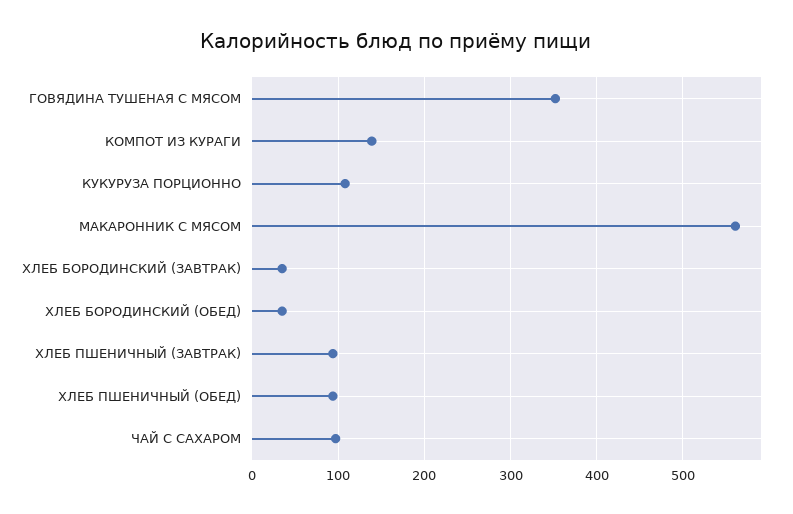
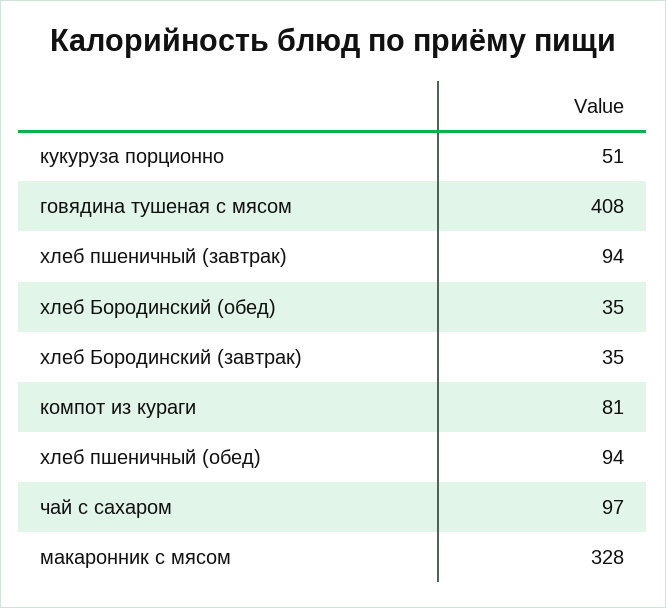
  {
-   "ГОВЯДИНА ТУШЕНАЯ С МЯСОМ": 350,
+   "ГОВЯДИНА ТУШЕНАЯ С МЯСОМ": 408,
-   "КОМПОТ ИЗ КУРАГИ": 140,
+   "КОМПОТ ИЗ КУРАГИ": 81,
-   "КУКУРУЗА ПОРЦИОННО": 110,
+   "КУКУРУЗА ПОРЦИОННО": 51,
-   "МАКАРОННИК С МЯСОМ": 560,
+   "МАКАРОННИК С МЯСОМ": 328,
    "ХЛЕБ БОРОДИНСКИЙ (ЗАВТРАК)": 35,
    "ХЛЕБ БОРОДИНСКИЙ (ОБЕД)": 35,
    "ХЛЕБ ПШЕНИЧНЫЙ (ЗАВТРАК)": 94,
    "ХЛЕБ ПШЕНИЧНЫЙ (ОБЕД)": 94,
    "ЧАЙ С САХАРОМ": 97
  }

